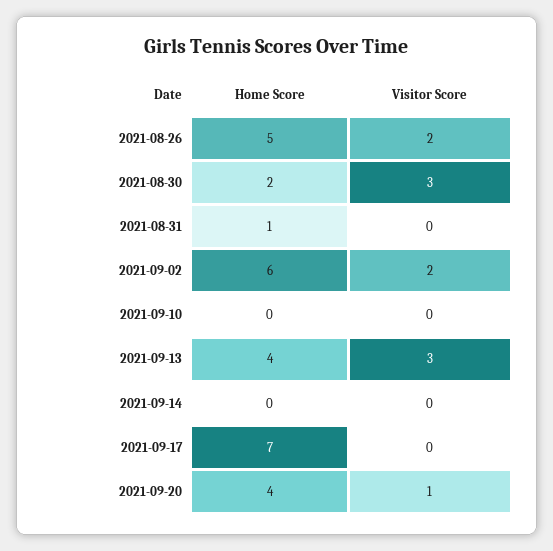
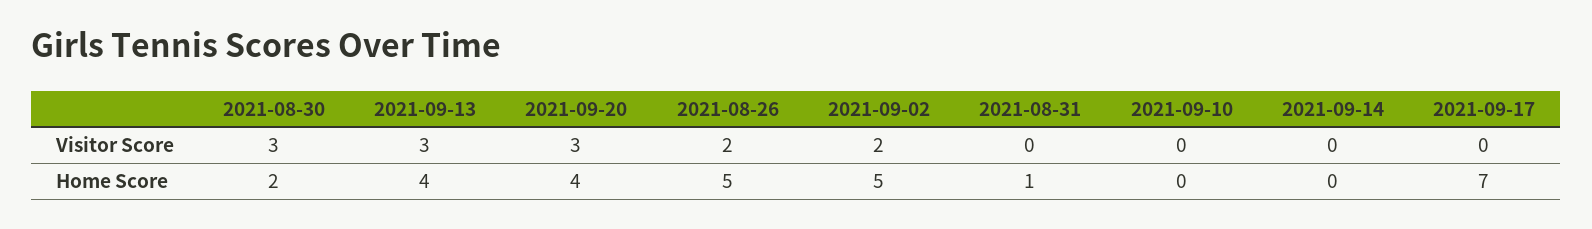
  {
    "Home Score": {
      "2021-08-26": 5,
      "2021-08-30": 2,
      "2021-08-31": 1,
-     "2021-09-02": 6,
+     "2021-09-02": 5,
      "2021-09-10": 0,
      "2021-09-13": 4,
      "2021-09-14": 0,
      "2021-09-17": 7,
      "2021-09-20": 4
    },
    "Visitor Score": {
      "2021-08-26": 2,
      "2021-08-30": 3,
      "2021-08-31": 0,
      "2021-09-02": 2,
      "2021-09-10": 0,
      "2021-09-13": 3,
      "2021-09-14": 0,
      "2021-09-17": 0,
-     "2021-09-20": 1
+     "2021-09-20": 3
    }
  }

